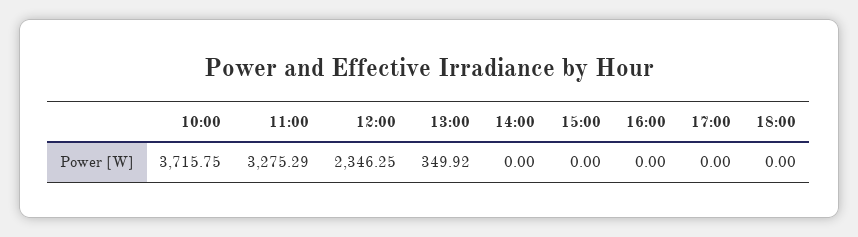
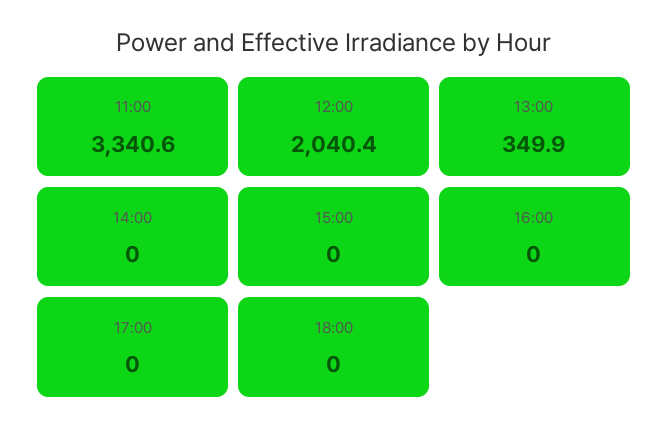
  {
-   "10:00": 3715.75,
-   "11:00": 3275.29,
+   "11:00": 3340.6,
-   "12:00": 2346.25,
+   "12:00": 2040.4,
    "13:00": 349.92,
    "14:00": 0,
    "15:00": 0,
    "16:00": 0,
    "17:00": 0,
    "18:00": 0
  }

